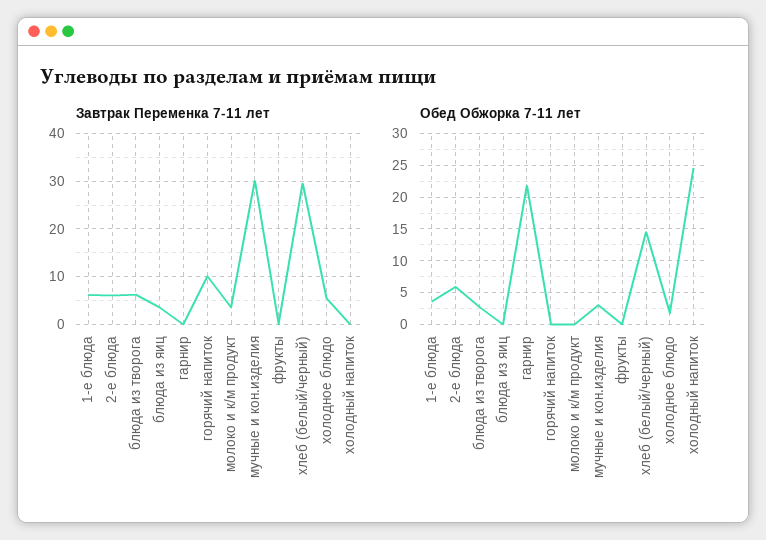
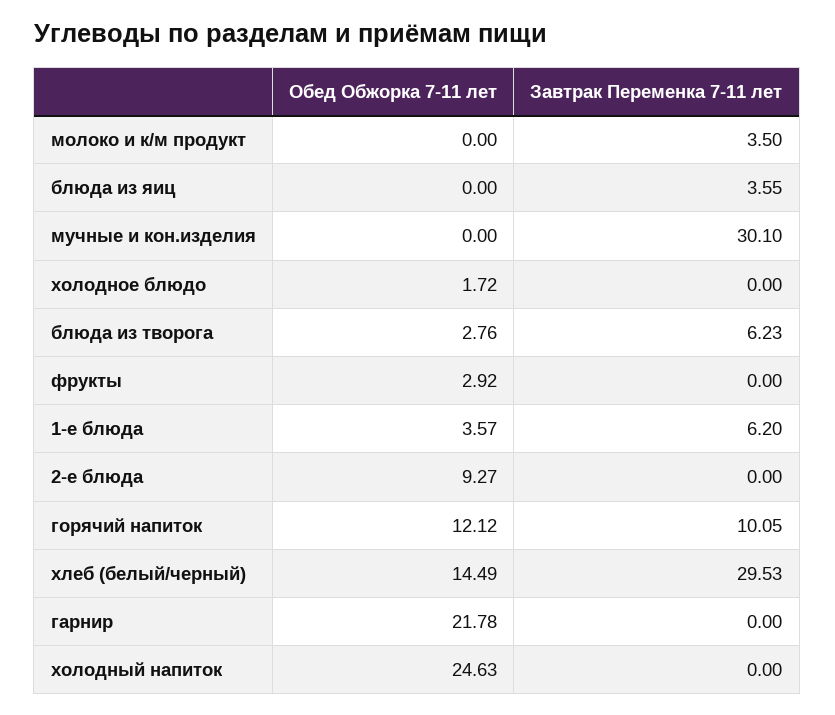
  {
    "Завтрак Переменка 7-11 лет": {
      "1-е блюда": 6.2,
-     "2-е блюда": 6,
+     "2-е блюда": 0,
      "блюда из творога": 6.23,
      "блюда из яиц": 3.55,
      "гарнир": 0,
      "горячий напиток": 10.05,
      "молоко и к/м продукт": 3.5,
      "мучные и кон.изделия": 30.1,
      "фрукты": 0,
      "хлеб (белый/черный)": 29.53,
-     "холодное блюдо": 6,
+     "холодное блюдо": 0,
      "холодный напиток": 0
    },
    "Обед Обжорка 7-11 лет": {
      "1-е блюда": 3.57,
-     "2-е блюда": 6,
+     "2-е блюда": 9.27,
      "блюда из творога": 2.76,
      "блюда из яиц": 0,
      "гарнир": 21.78,
-     "горячий напиток": 0,
+     "горячий напиток": 12.12,
      "молоко и к/м продукт": 0,
-     "мучные и кон.изделия": 3,
+     "мучные и кон.изделия": 0,
-     "фрукты": 0,
+     "фрукты": 2.92,
      "хлеб (белый/черный)": 14.49,
      "холодное блюдо": 1.72,
      "холодный напиток": 24.63
    }
  }

